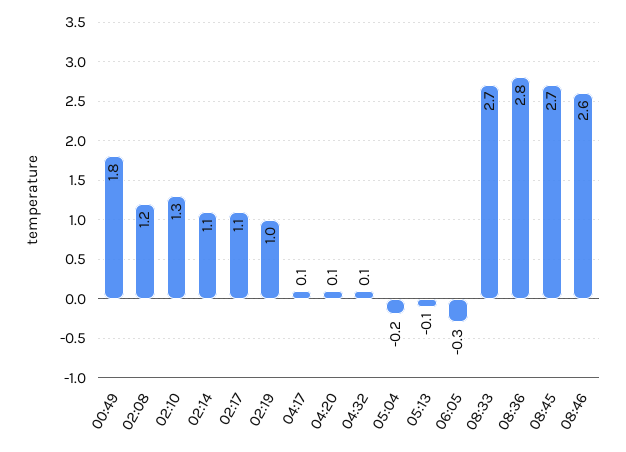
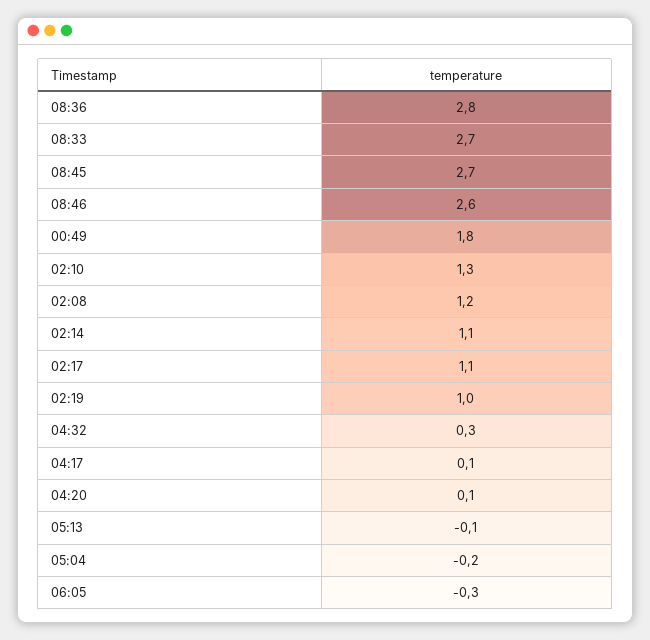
  {
    "00:49": 1.8,
    "02:08": 1.2,
    "02:10": 1.3,
    "02:14": 1.1,
    "02:17": 1.1,
    "02:19": 1,
    "04:17": 0.1,
    "04:20": 0.1,
-   "04:32": 0.1,
+   "04:32": 0.3,
    "05:04": -0.2,
    "05:13": -0.1,
    "06:05": -0.3,
    "08:33": 2.7,
    "08:36": 2.8,
    "08:45": 2.7,
    "08:46": 2.6
  }

